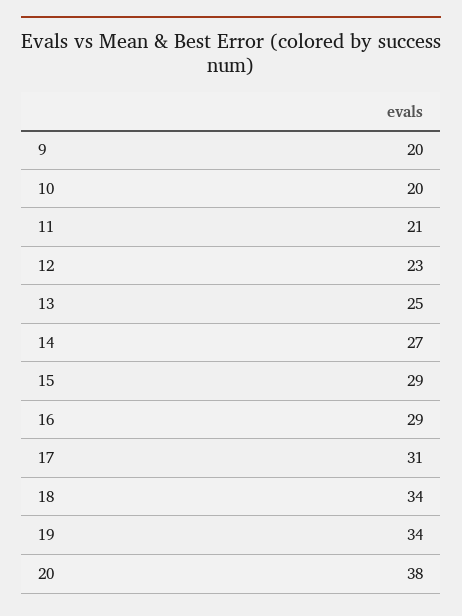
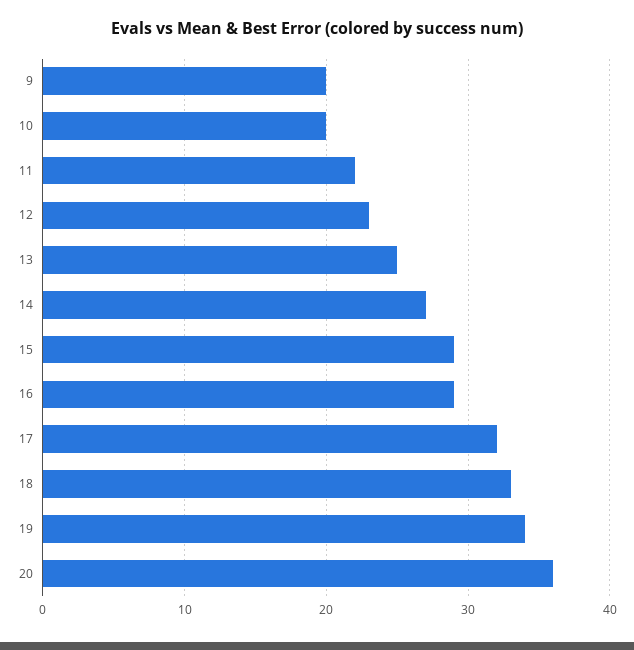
  {
    "9": 20,
    "10": 20,
-   "11": 21,
+   "11": 22,
    "12": 23,
    "13": 25,
    "14": 27,
    "15": 29,
    "16": 29,
-   "17": 31,
+   "17": 32,
-   "18": 34,
+   "18": 33,
    "19": 34,
-   "20": 38
+   "20": 36
  }

